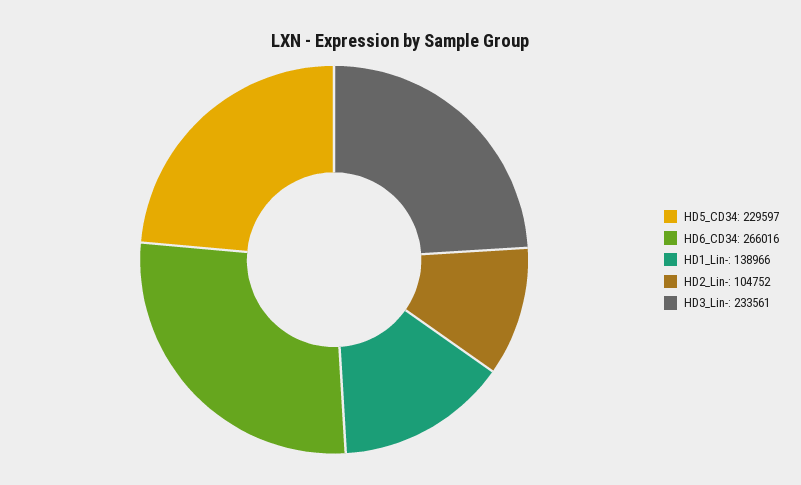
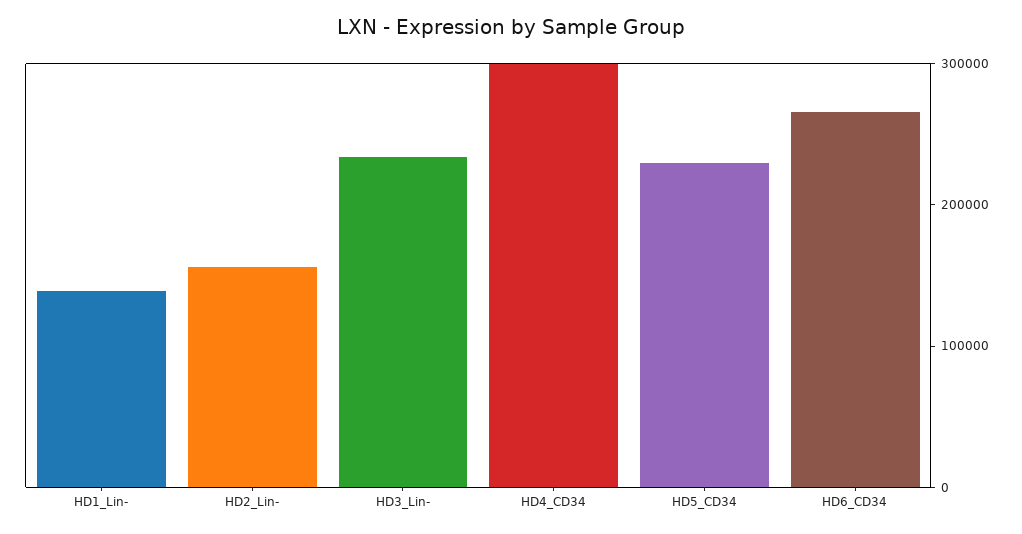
  {
    "HD5_CD34": 229597,
    "HD6_CD34": 266016,
    "HD1_Lin-": 138966,
-   "HD2_Lin-": 104752,
+   "HD2_Lin-": 160000,
-   "HD3_Lin-": 233561
+   "HD3_Lin-": 233561,
+   "HD4_CD34": 300000
  }

